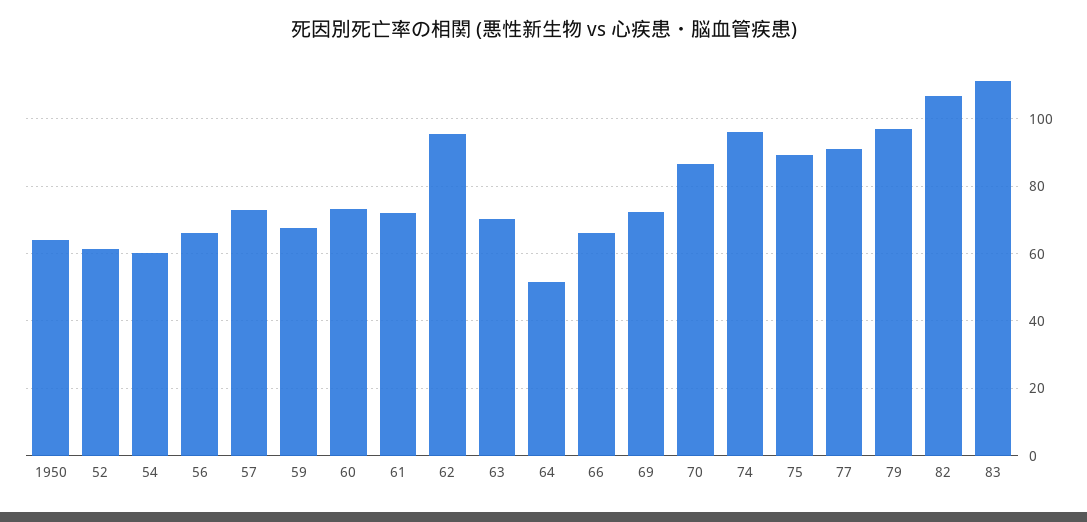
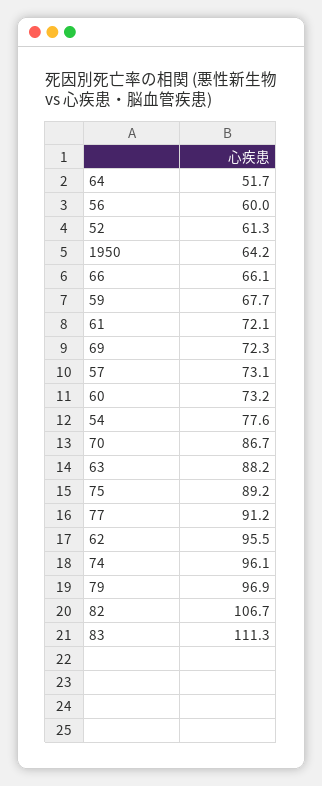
  {
    "1950": 64.2,
    "52": 61.3,
-   "54": 60,
+   "54": 77.6,
-   "56": 66,
+   "56": 60,
    "57": 73.1,
    "59": 67.7,
    "60": 73.2,
    "61": 72.1,
    "62": 95.5,
-   "63": 70,
+   "63": 88.2,
    "64": 51.7,
    "66": 66.1,
    "69": 72.3,
    "70": 86.7,
    "74": 96.1,
    "75": 89.2,
    "77": 91.2,
    "79": 96.9,
    "82": 106.7,
    "83": 111.3
  }

